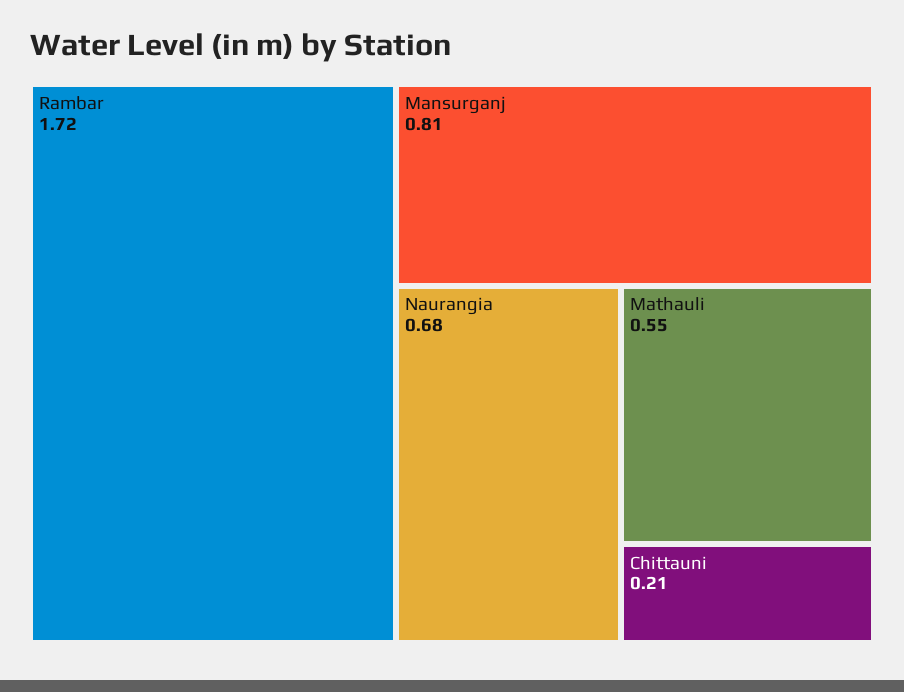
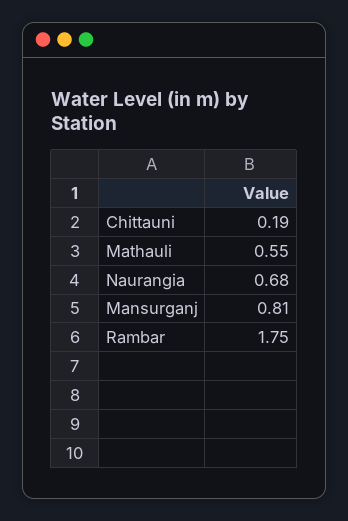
  {
-   "Rambar": 1.72,
+   "Rambar": 1.75,
    "Mansurganj": 0.81,
    "Naurangia": 0.68,
    "Mathauli": 0.55,
-   "Chittauni": 0.21
+   "Chittauni": 0.19
  }

